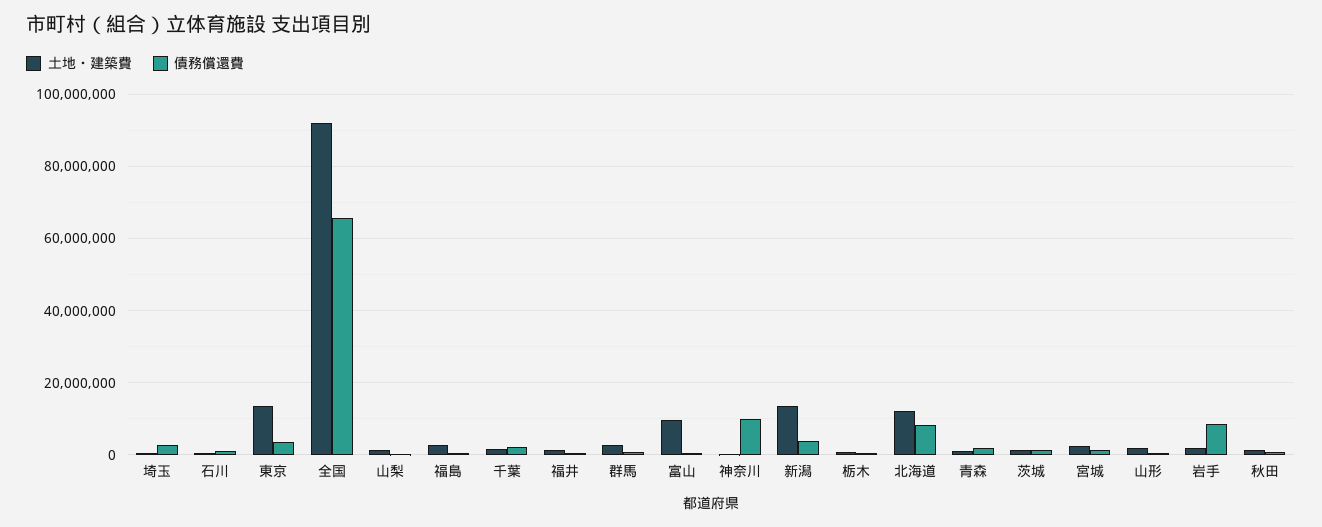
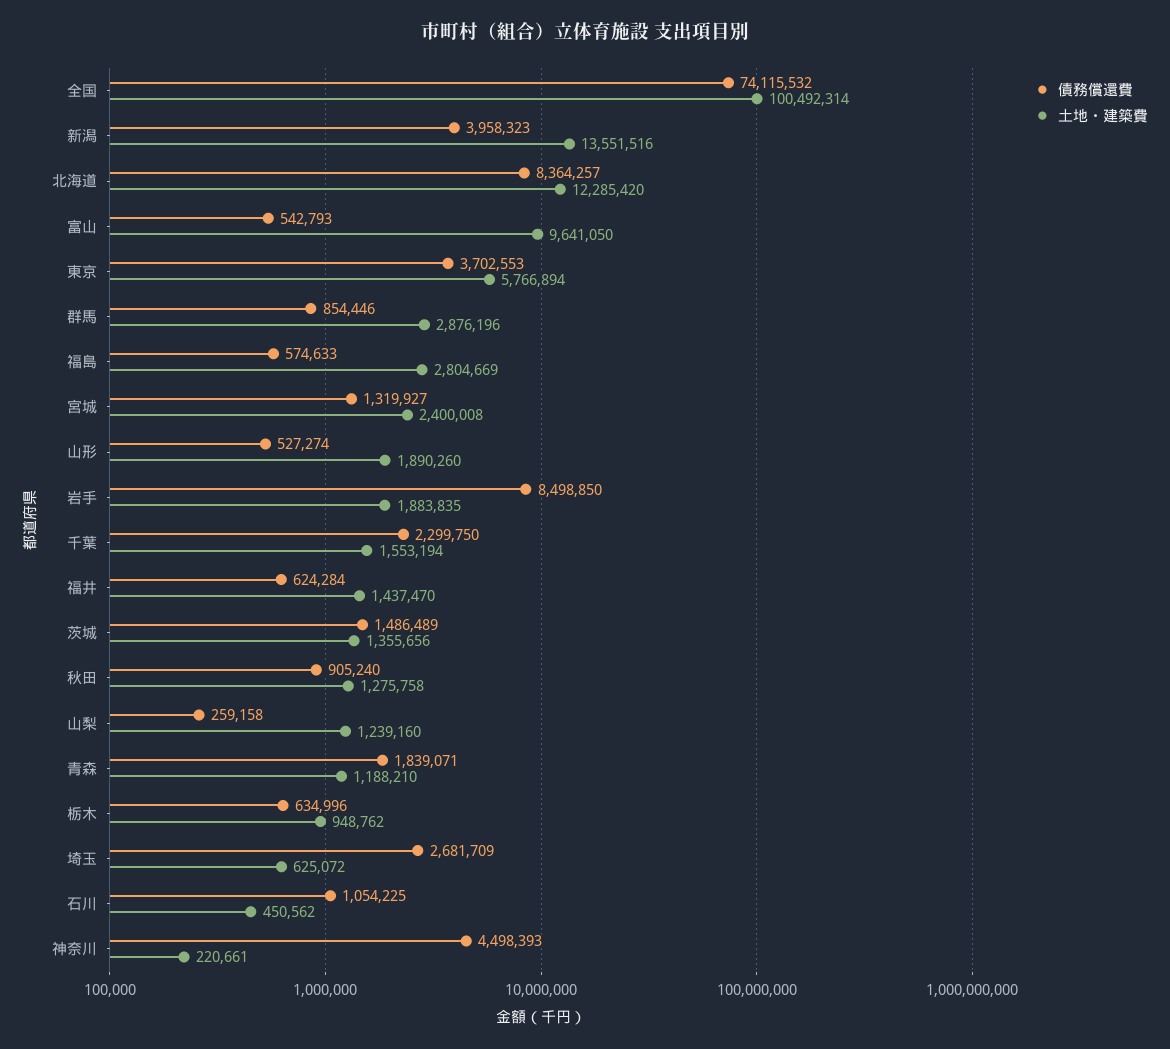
  {
    "土地・建築費": {
      "埼玉": 625072,
      "石川": 450562,
-     "東京": 14000000,
+     "東京": 5766894,
-     "全国": 92000000,
+     "全国": 100492314,
      "山梨": 1239160,
      "福島": 2804669,
      "千葉": 1553194,
      "福井": 1437470,
      "群馬": 2876196,
      "富山": 9641050,
      "神奈川": 220661,
      "新潟": 13551516,
      "栃木": 948762,
      "北海道": 12285420,
      "青森": 1188210,
      "茨城": 1355656,
      "宮城": 2400008,
      "山形": 1890260,
      "岩手": 1883835,
      "秋田": 1275758
    },
    "債務償還費": {
      "埼玉": 2681709,
      "石川": 1054225,
      "東京": 3702553,
-     "全国": 66000000,
+     "全国": 74115532,
      "山梨": 259158,
      "福島": 574633,
      "千葉": 2299750,
      "福井": 624284,
      "群馬": 854446,
      "富山": 542793,
-     "神奈川": 10000000,
+     "神奈川": 4498393,
      "新潟": 3958323,
      "栃木": 634996,
      "北海道": 8364257,
      "青森": 1839071,
      "茨城": 1486489,
      "宮城": 1319927,
      "山形": 527274,
      "岩手": 8498850,
      "秋田": 905240
    }
  }

